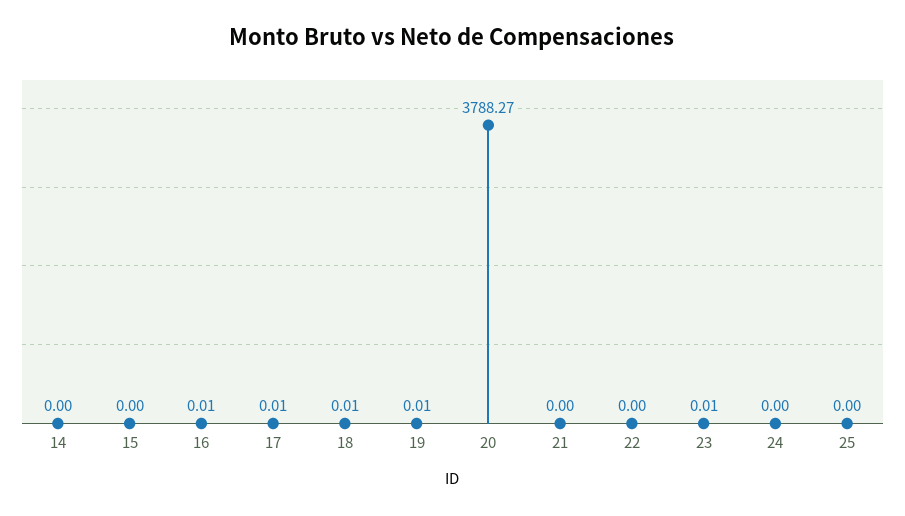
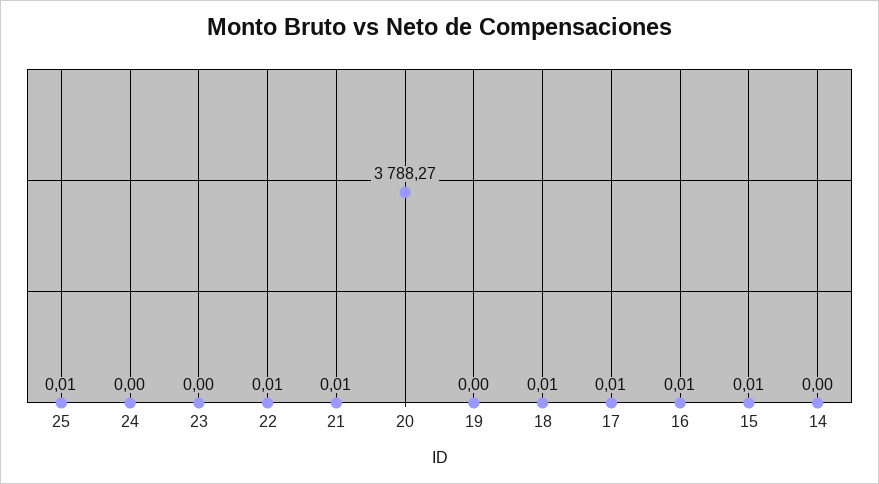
  {
    "14": 0,
-   "15": 0,
+   "15": 0.01,
    "16": 0.01,
    "17": 0.01,
    "18": 0.01,
-   "19": 0.01,
+   "19": 0,
    "20": 3788.27,
-   "21": 0,
+   "21": 0.01,
-   "22": 0,
+   "22": 0.01,
-   "23": 0.01,
+   "23": 0,
    "24": 0,
-   "25": 0
+   "25": 0.01
  }

